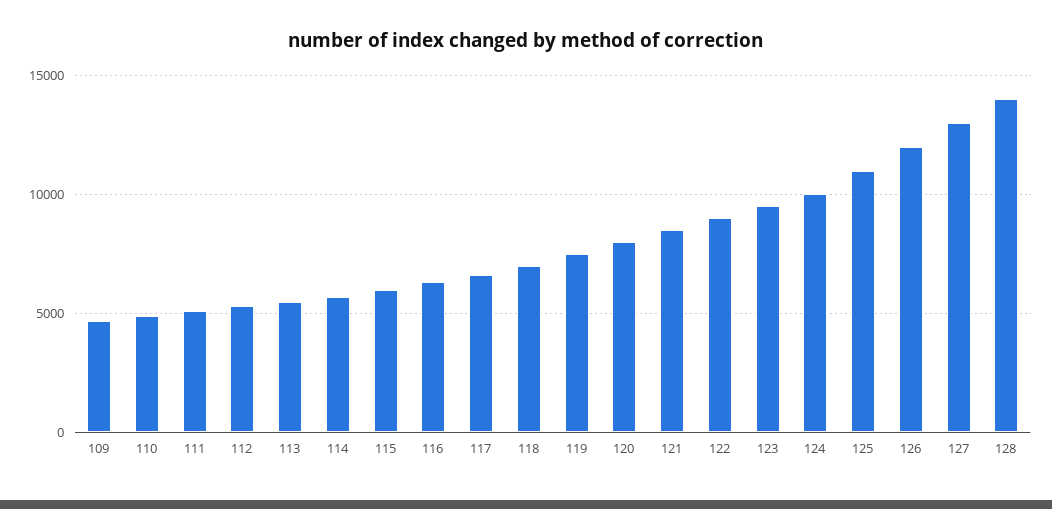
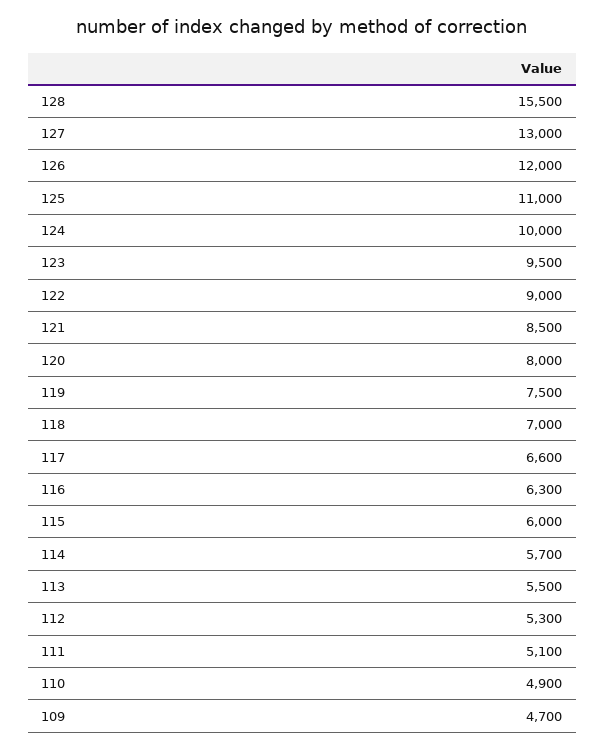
  {
    "109": 4700,
    "110": 4900,
    "111": 5100,
    "112": 5300,
    "113": 5500,
    "114": 5700,
    "115": 6000,
    "116": 6300,
    "117": 6600,
    "118": 7000,
    "119": 7500,
    "120": 8000,
    "121": 8500,
    "122": 9000,
    "123": 9500,
    "124": 10000,
    "125": 11000,
    "126": 12000,
    "127": 13000,
-   "128": 14000
+   "128": 15500
  }

